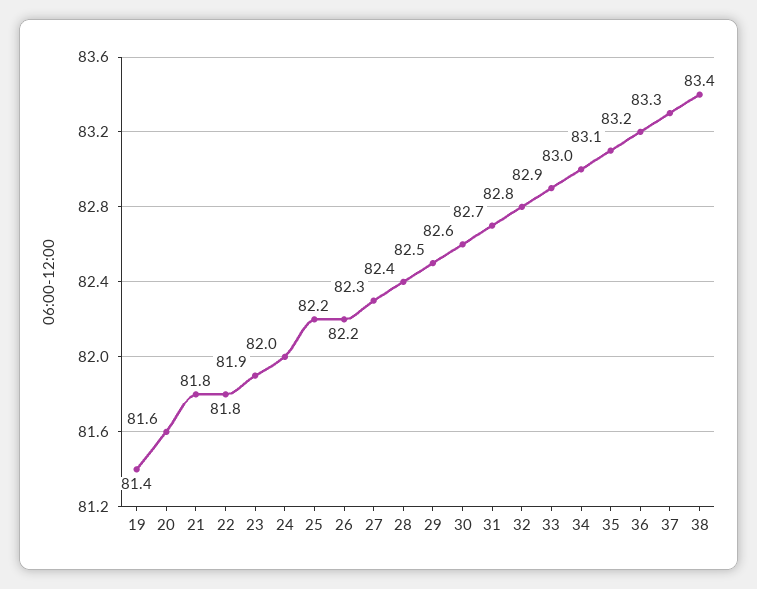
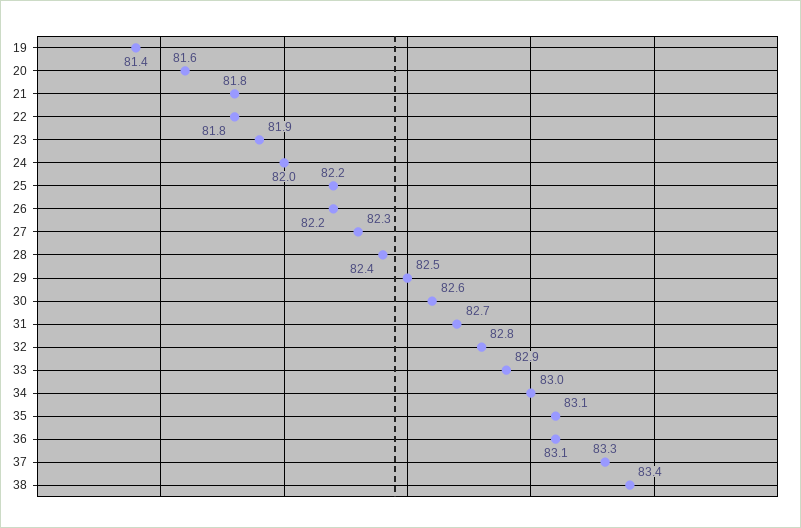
  {
    "19": 81.4,
    "20": 81.6,
    "21": 81.8,
    "22": 81.8,
    "23": 81.9,
    "24": 82,
    "25": 82.2,
    "26": 82.2,
    "27": 82.3,
    "28": 82.4,
    "29": 82.5,
    "30": 82.6,
    "31": 82.7,
    "32": 82.8,
    "33": 82.9,
    "34": 83,
    "35": 83.1,
-   "36": 83.2,
+   "36": 83.1,
    "37": 83.3,
    "38": 83.4
  }

